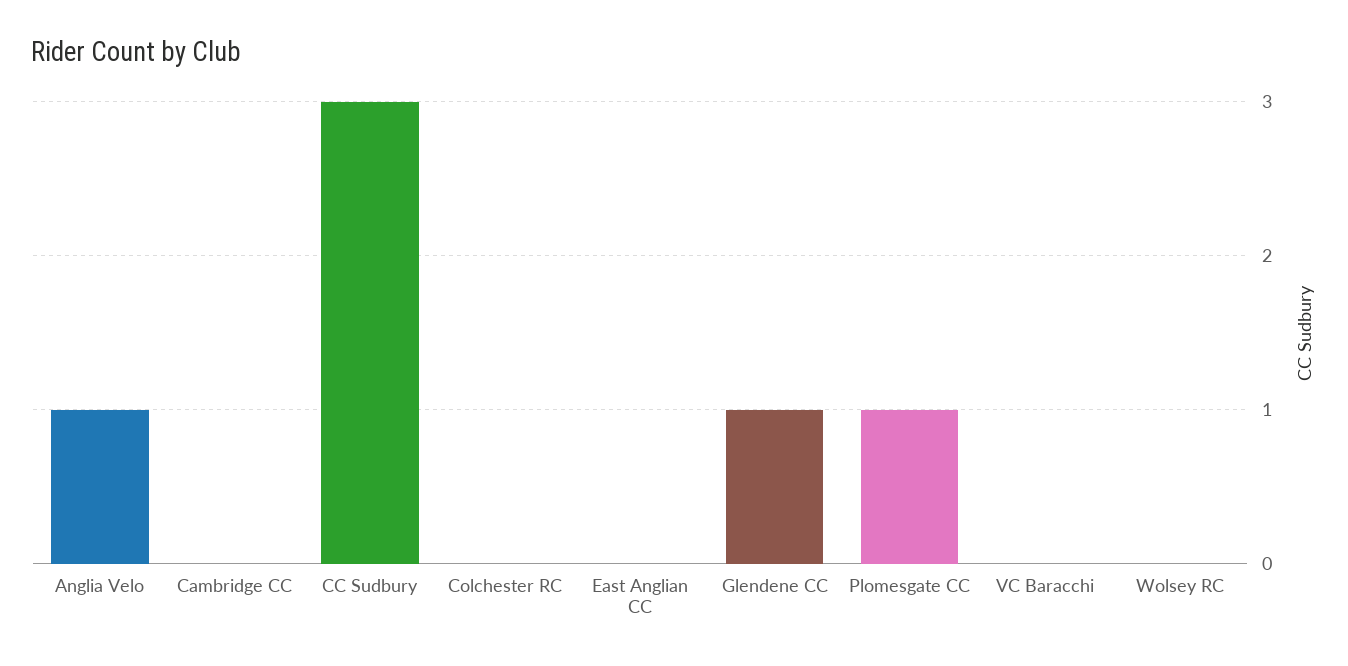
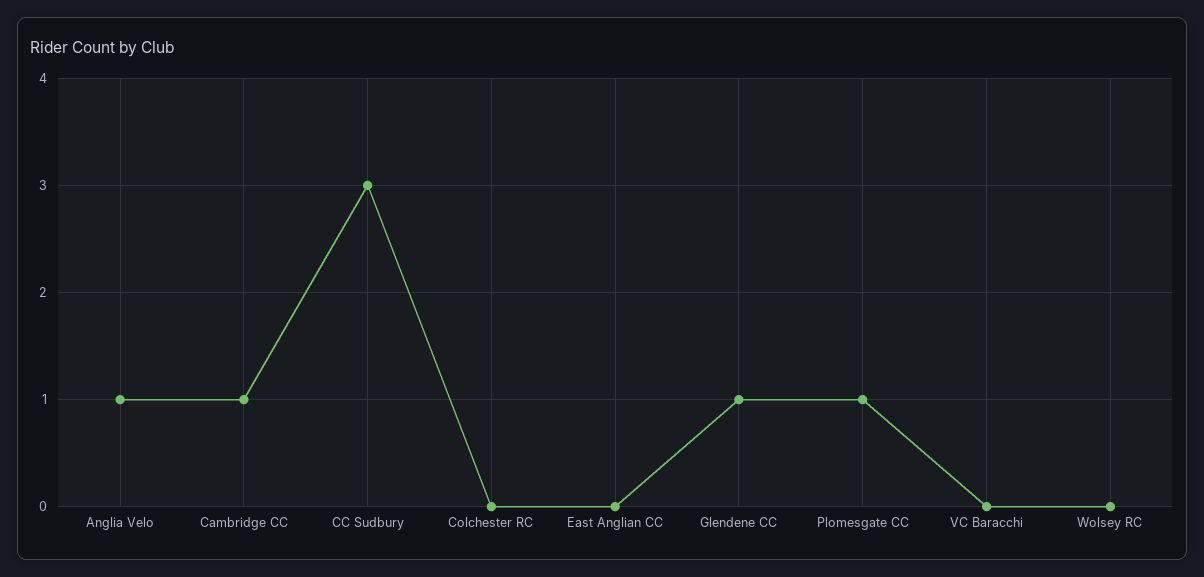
  {
    "Anglia Velo": 1,
-   "Cambridge CC": 0,
+   "Cambridge CC": 1,
    "CC Sudbury": 3,
    "Colchester RC": 0,
    "East Anglian CC": 0,
    "Glendene CC": 1,
    "Plomesgate CC": 1,
    "VC Baracchi": 0,
    "Wolsey RC": 0
  }

